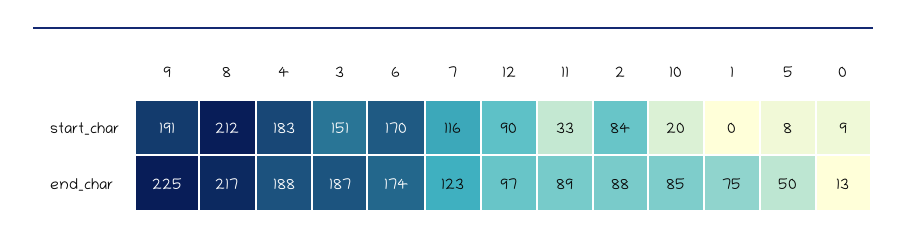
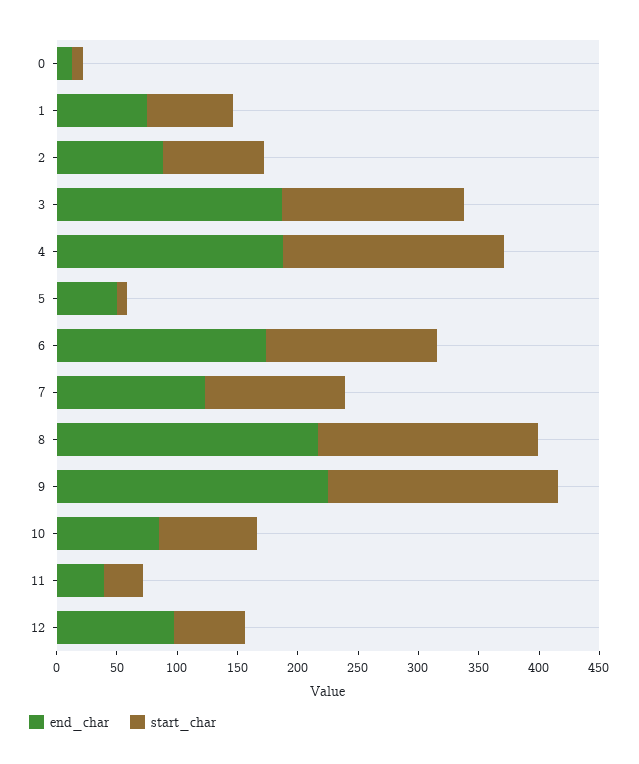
  {
    "start_char": {
      "9": 191,
-     "8": 212,
+     "8": 180,
      "4": 183,
      "3": 151,
-     "6": 170,
+     "6": 140,
      "7": 116,
-     "12": 90,
+     "12": 60,
      "11": 33,
      "2": 84,
-     "10": 20,
+     "10": 80,
-     "1": 0,
+     "1": 70,
      "5": 8,
      "0": 9
    },
    "end_char": {
      "9": 225,
      "8": 217,
      "4": 188,
      "3": 187,
      "6": 174,
      "7": 123,
      "12": 97,
-     "11": 89,
+     "11": 40,
      "2": 88,
      "10": 85,
      "1": 75,
      "5": 50,
      "0": 13
    }
  }

